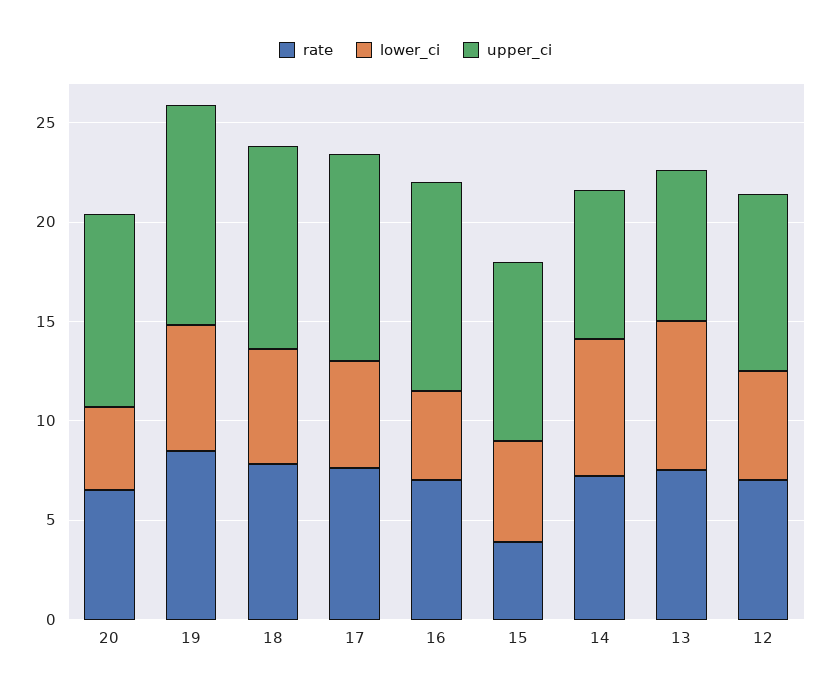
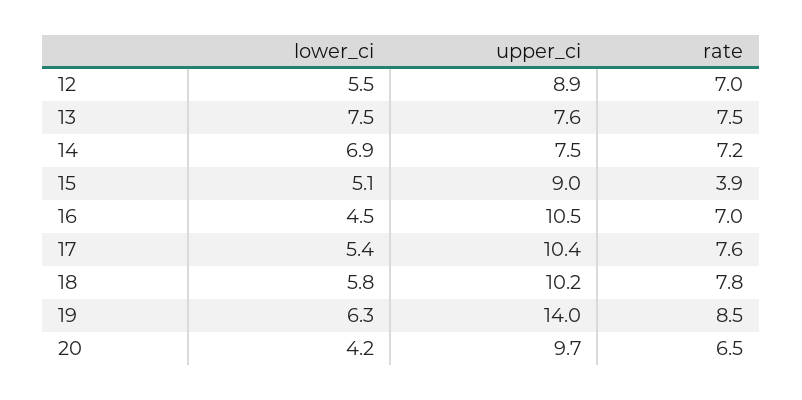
  {
    "rate": {
      "20": 6.5,
      "19": 8.5,
      "18": 7.8,
      "17": 7.6,
      "16": 7,
      "15": 3.9,
      "14": 7.2,
      "13": 7.5,
      "12": 7
    },
    "lower_ci": {
      "20": 4.2,
      "19": 6.3,
      "18": 5.8,
      "17": 5.4,
      "16": 4.5,
      "15": 5.1,
      "14": 6.9,
      "13": 7.5,
      "12": 5.5
    },
    "upper_ci": {
      "20": 9.7,
-     "19": 11,
+     "19": 14,
      "18": 10.2,
      "17": 10.4,
      "16": 10.5,
      "15": 9,
      "14": 7.5,
      "13": 7.6,
      "12": 8.9
    }
  }

